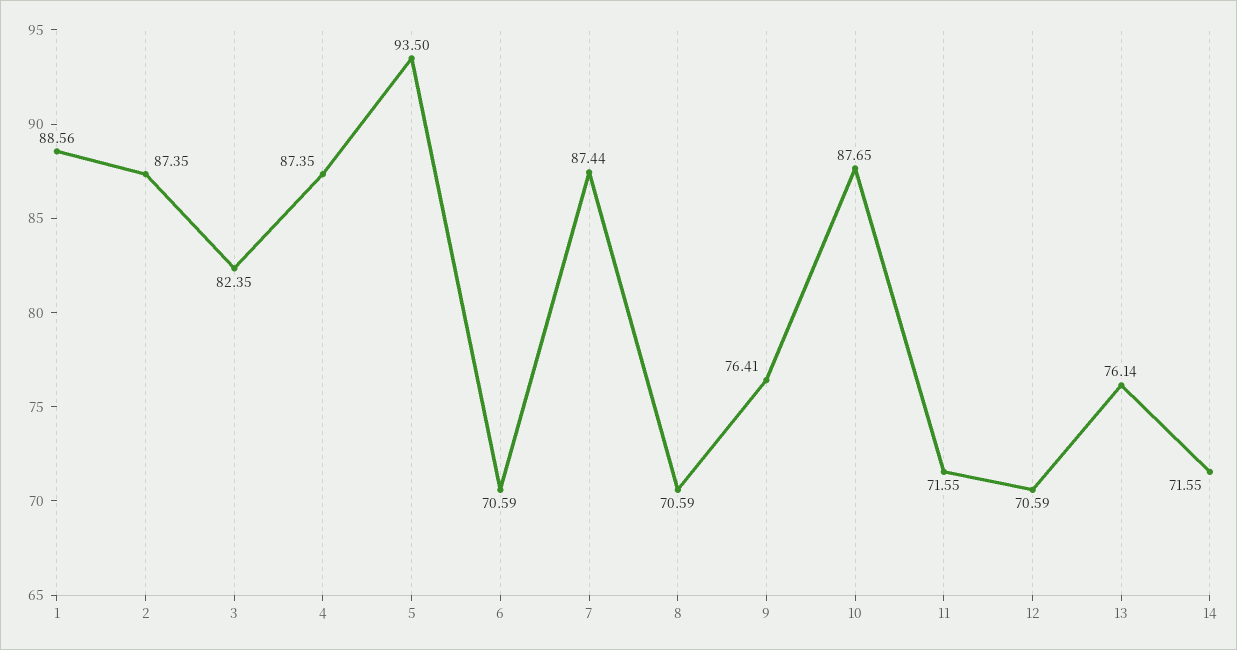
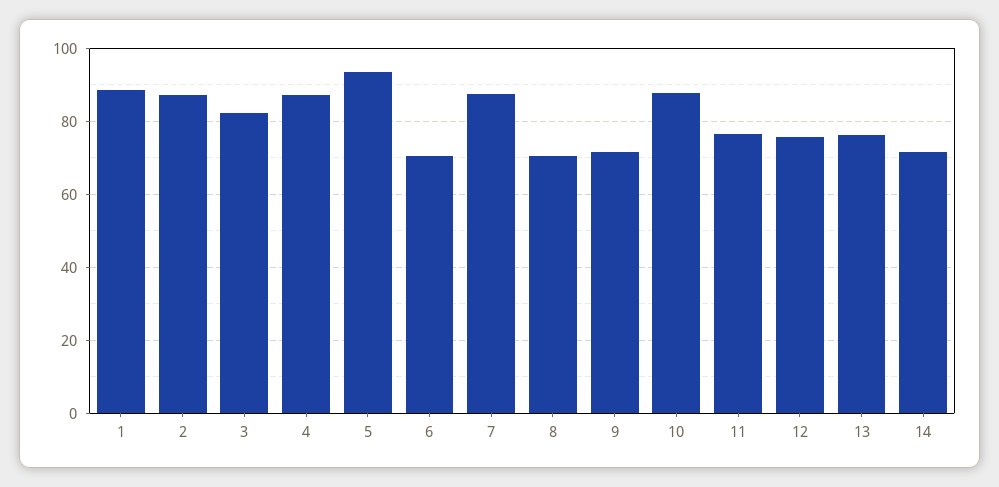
  {
    "1": 88.56,
    "2": 87.35,
    "3": 82.35,
    "4": 87.35,
    "5": 93.5,
    "6": 70.59,
    "7": 87.44,
    "8": 70.59,
-   "9": 76.41,
+   "9": 72,
    "10": 87.65,
-   "11": 71.55,
+   "11": 76,
-   "12": 70.59,
+   "12": 76,
    "13": 76.14,
    "14": 71.55
  }

